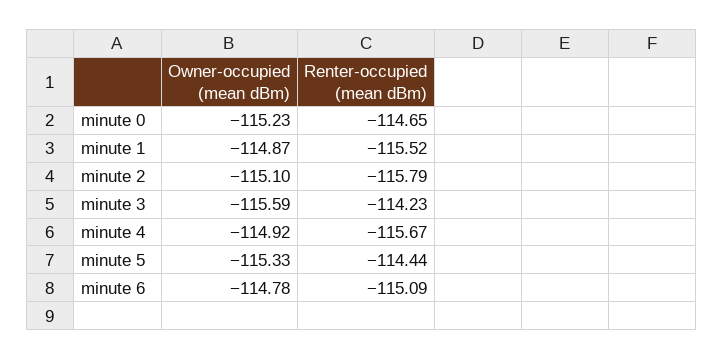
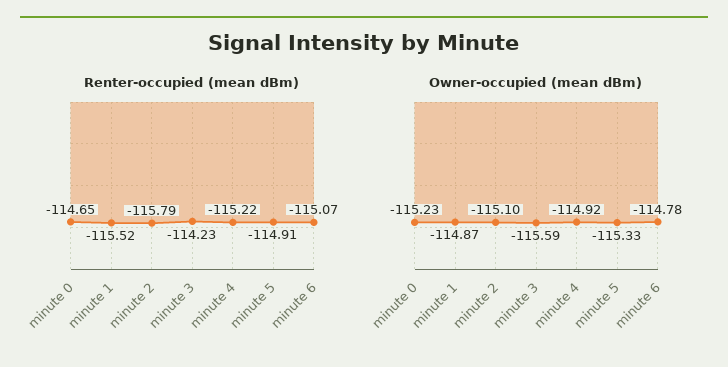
  {
    "Owner-occupied (mean dBm)": {
      "minute 0": -115.23,
      "minute 1": -114.87,
      "minute 2": -115.1,
      "minute 3": -115.59,
      "minute 4": -114.92,
      "minute 5": -115.33,
      "minute 6": -114.78
    },
    "Renter-occupied (mean dBm)": {
      "minute 0": -114.65,
      "minute 1": -115.52,
      "minute 2": -115.79,
      "minute 3": -114.23,
-     "minute 4": -115.67,
+     "minute 4": -115.22,
-     "minute 5": -114.44,
+     "minute 5": -114.91,
-     "minute 6": -115.09
+     "minute 6": -115.07
    }
  }

